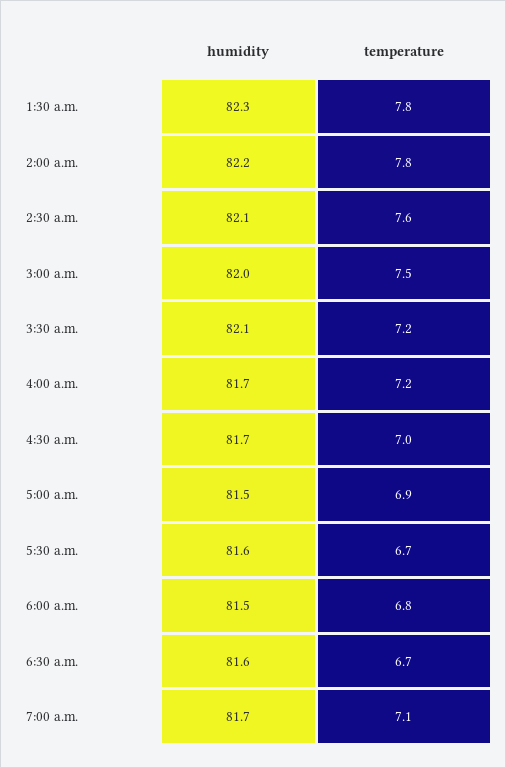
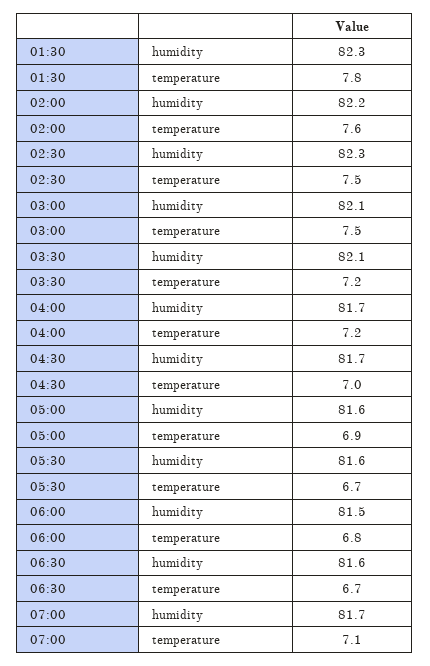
  {
    "humidity": {
      "1:30 a.m.": 82.3,
      "2:00 a.m.": 82.2,
-     "2:30 a.m.": 82.1,
+     "2:30 a.m.": 82.3,
-     "3:00 a.m.": 82,
+     "3:00 a.m.": 82.1,
      "3:30 a.m.": 82.1,
      "4:00 a.m.": 81.7,
      "4:30 a.m.": 81.7,
-     "5:00 a.m.": 81.5,
+     "5:00 a.m.": 81.6,
      "5:30 a.m.": 81.6,
      "6:00 a.m.": 81.5,
      "6:30 a.m.": 81.6,
      "7:00 a.m.": 81.7
    },
    "temperature": {
      "1:30 a.m.": 7.8,
-     "2:00 a.m.": 7.8,
+     "2:00 a.m.": 7.6,
-     "2:30 a.m.": 7.6,
+     "2:30 a.m.": 7.5,
      "3:00 a.m.": 7.5,
      "3:30 a.m.": 7.2,
      "4:00 a.m.": 7.2,
      "4:30 a.m.": 7,
      "5:00 a.m.": 6.9,
      "5:30 a.m.": 6.7,
      "6:00 a.m.": 6.8,
      "6:30 a.m.": 6.7,
      "7:00 a.m.": 7.1
    }
  }

